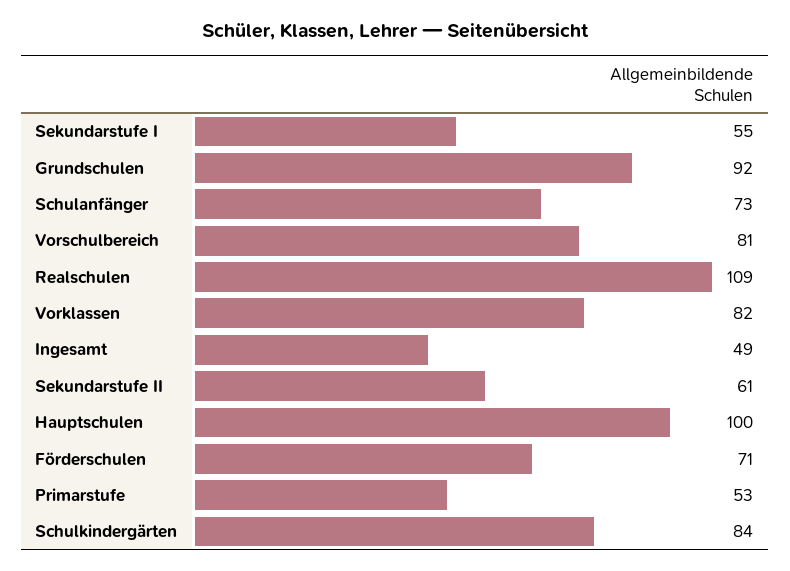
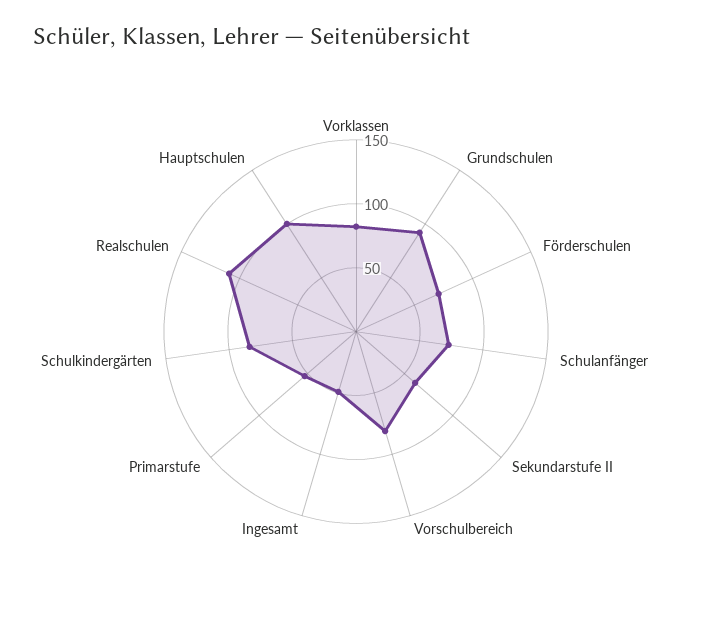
  {
-   "Sekundarstufe I": 55,
    "Grundschulen": 92,
    "Schulanfänger": 73,
    "Vorschulbereich": 81,
    "Realschulen": 109,
    "Vorklassen": 82,
    "Ingesamt": 49,
    "Sekundarstufe II": 61,
    "Hauptschulen": 100,
    "Förderschulen": 71,
    "Primarstufe": 53,
    "Schulkindergärten": 84
  }

